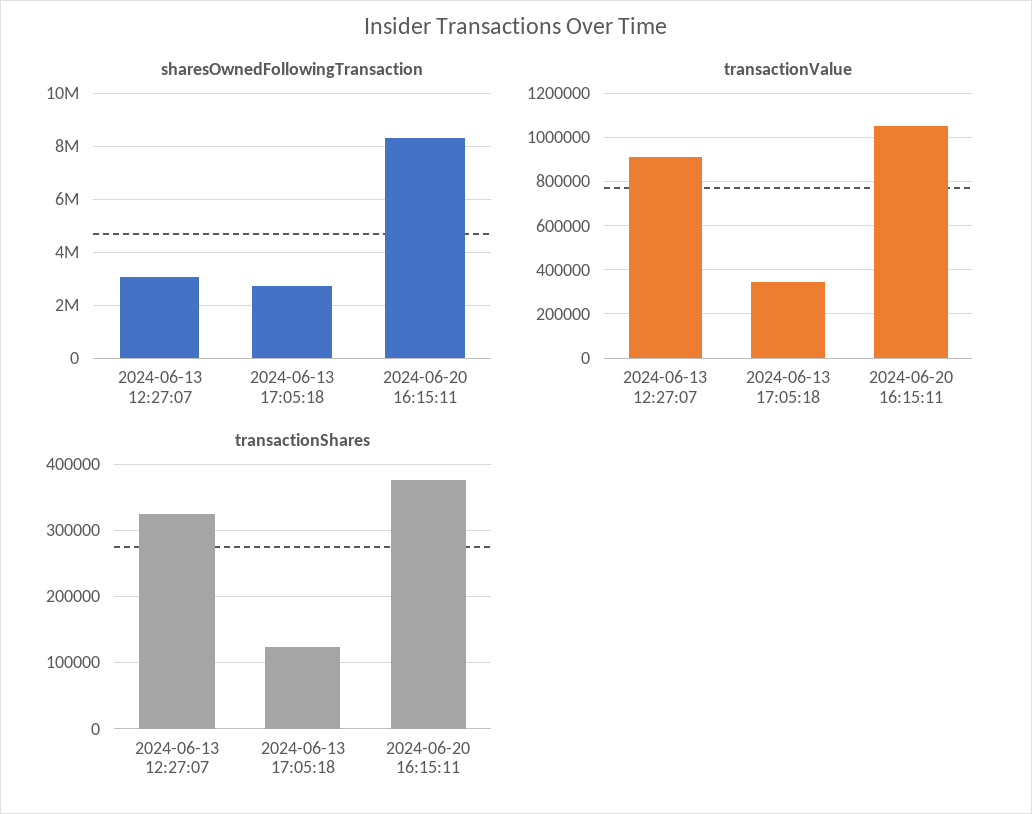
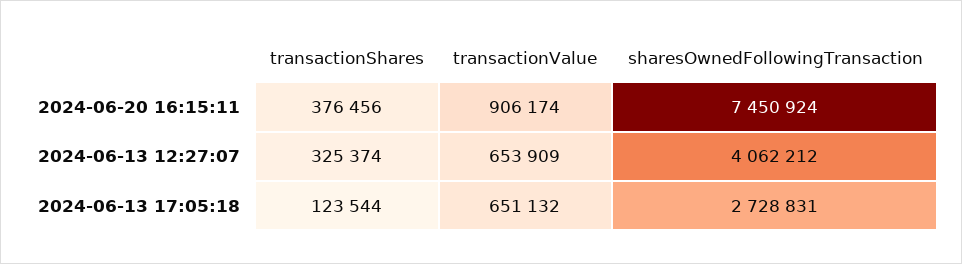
  {
    "sharesOwnedFollowingTransaction": {
-     "2024-06-13 12:27:07": 3000000,
+     "2024-06-13 12:27:07": 4062212,
      "2024-06-13 17:05:18": 2728831,
-     "2024-06-20 16:15:11": 8250000
+     "2024-06-20 16:15:11": 7450924
    },
    "transactionValue": {
-     "2024-06-13 12:27:07": 900000,
+     "2024-06-13 12:27:07": 653909,
-     "2024-06-13 17:05:18": 350000,
+     "2024-06-13 17:05:18": 651132,
-     "2024-06-20 16:15:11": 1050000
+     "2024-06-20 16:15:11": 906174
    },
    "transactionShares": {
      "2024-06-13 12:27:07": 325374,
      "2024-06-13 17:05:18": 123544,
      "2024-06-20 16:15:11": 376456
    }
  }

